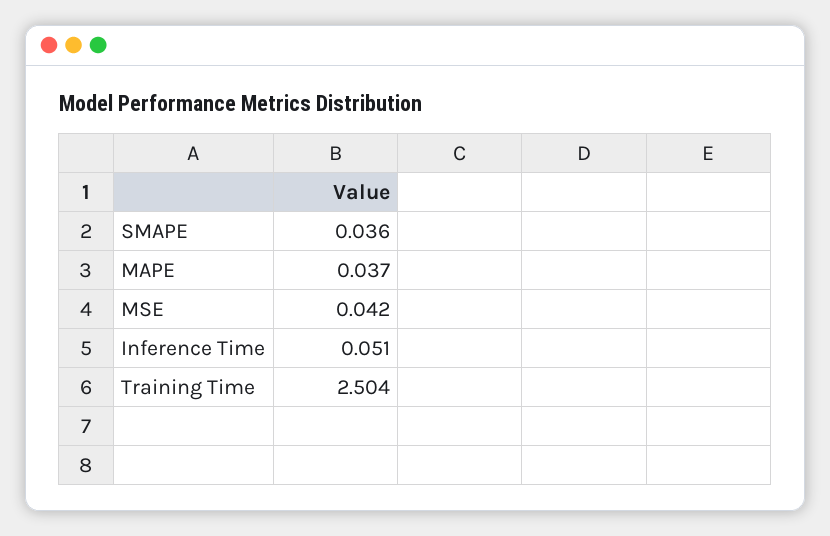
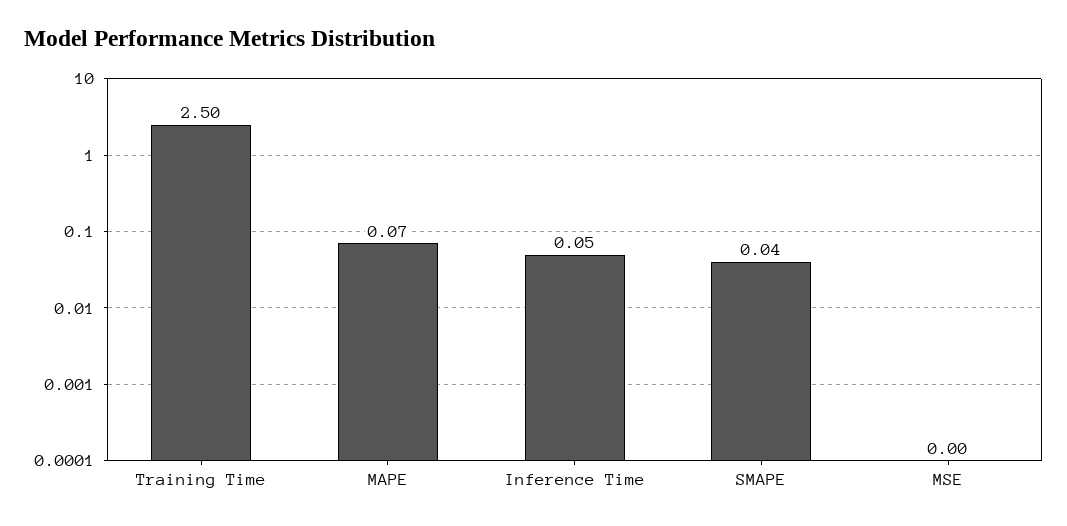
  {
    "SMAPE": 0.036,
-   "MAPE": 0.037,
+   "MAPE": 0.07,
-   "MSE": 0.042,
+   "MSE": 0,
    "Inference Time": 0.051,
    "Training Time": 2.504
  }

